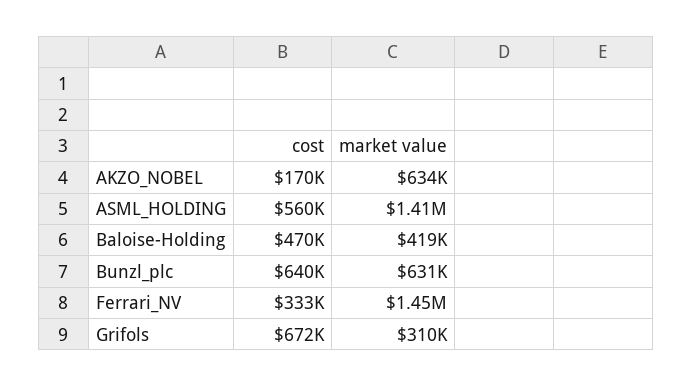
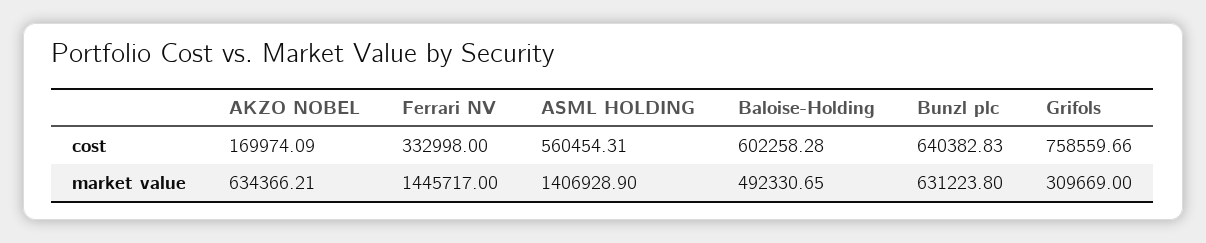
  {
    "cost": {
      "AKZO_NOBEL": 169974.09,
      "ASML_HOLDING": 560454.31,
-     "Baloise-Holding": 470000,
+     "Baloise-Holding": 602258.28,
      "Bunzl_plc": 640382.83,
      "Ferrari_NV": 332998,
-     "Grifols": 672000
+     "Grifols": 758559.66
    },
    "market value": {
      "AKZO_NOBEL": 634366.21,
      "ASML_HOLDING": 1406928.9,
-     "Baloise-Holding": 419000,
+     "Baloise-Holding": 492330.65,
      "Bunzl_plc": 631223.8,
      "Ferrari_NV": 1445717,
      "Grifols": 309669
    }
  }

